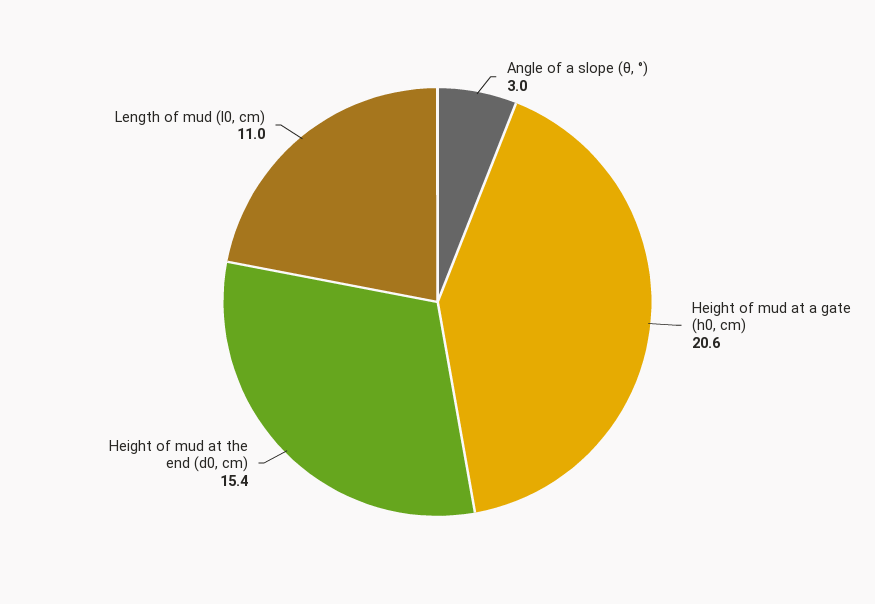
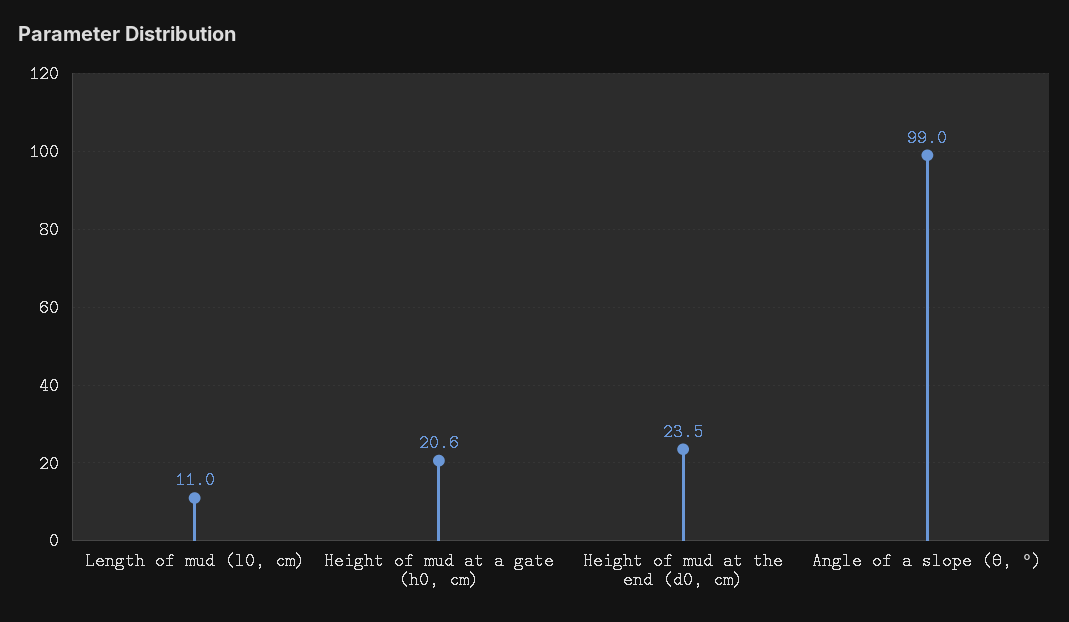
  {
-   "Angle of a slope (θ, °)": 3,
+   "Angle of a slope (θ, °)": 99,
    "Height of mud at a gate (h0, cm)": 20.6,
-   "Height of mud at the end (d0, cm)": 15.4,
+   "Height of mud at the end (d0, cm)": 23.5,
    "Length of mud (l0, cm)": 11
  }

